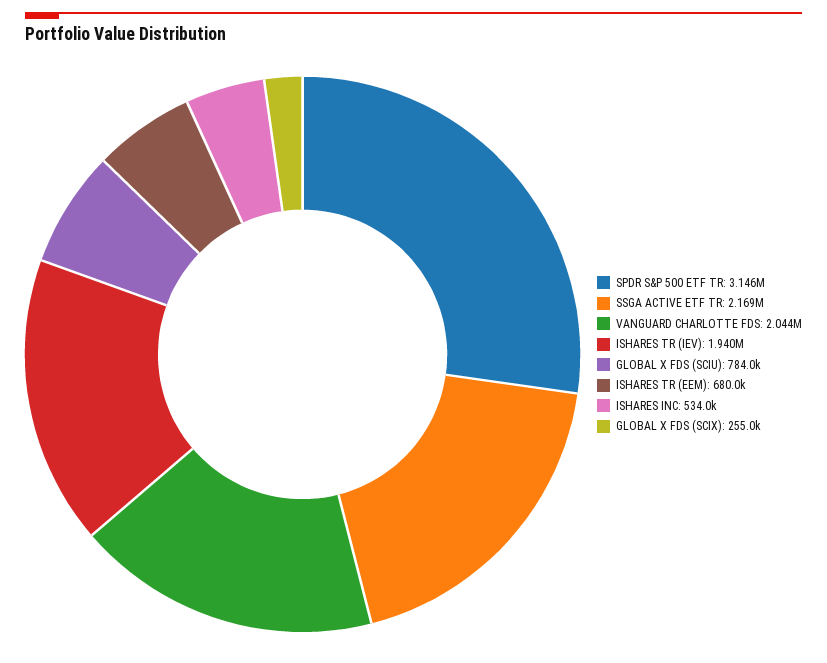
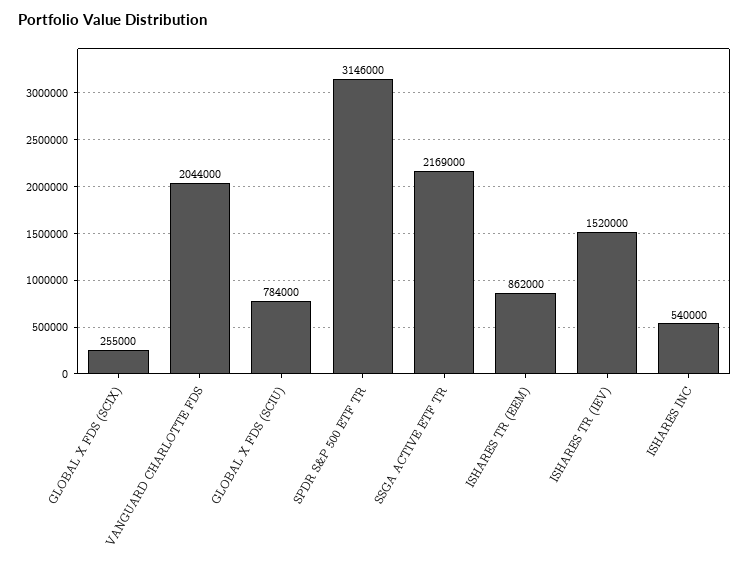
  {
    "SPDR S&P 500 ETF TR": 3146000,
    "SSGA ACTIVE ETF TR": 2169000,
    "VANGUARD CHARLOTTE FDS": 2044000,
-   "ISHARES TR (IEV)": 1940000,
+   "ISHARES TR (IEV)": 1520000,
    "GLOBAL X FDS (SCIU)": 784000,
-   "ISHARES TR (EEM)": 680000,
+   "ISHARES TR (EEM)": 862000,
-   "ISHARES INC": 534000,
+   "ISHARES INC": 540000,
    "GLOBAL X FDS (SCIX)": 255000
  }

